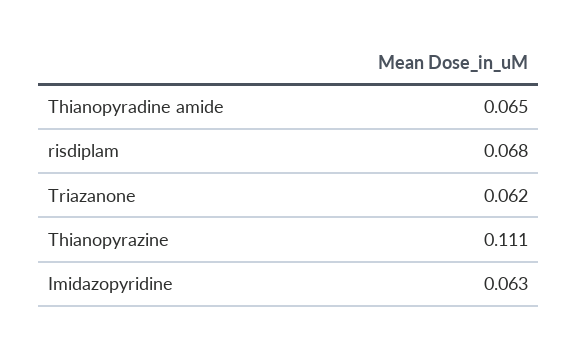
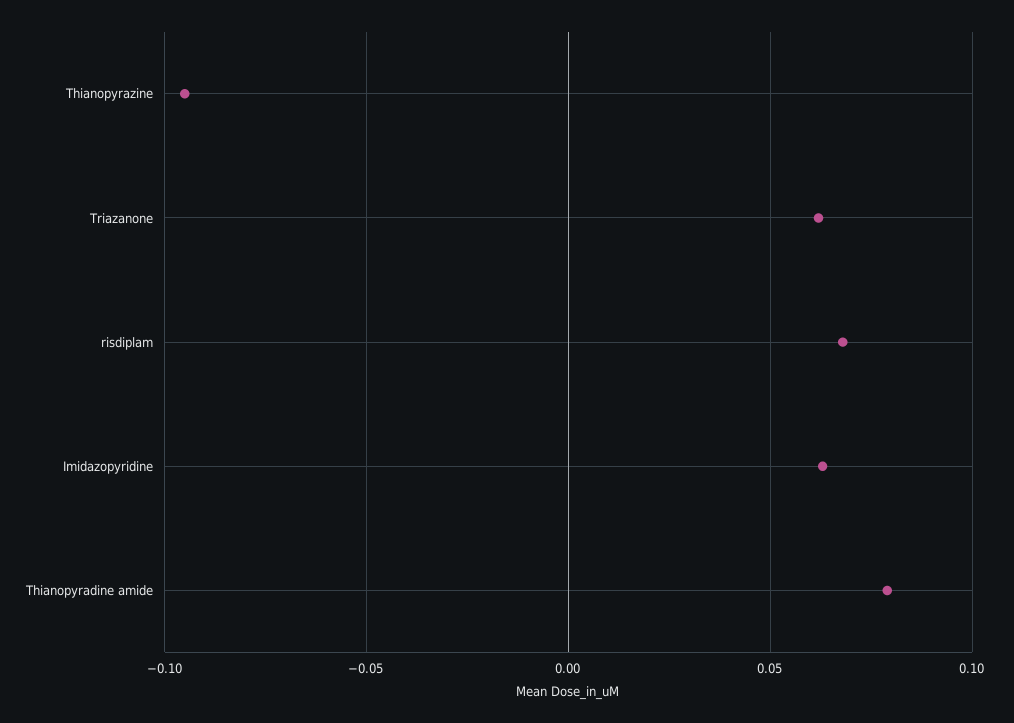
  {
-   "Thianopyradine amide": 0.065,
+   "Thianopyradine amide": 0.08,
    "risdiplam": 0.068,
    "Triazanone": 0.062,
-   "Thianopyrazine": 0.111,
+   "Thianopyrazine": -0.095,
    "Imidazopyridine": 0.063
  }

